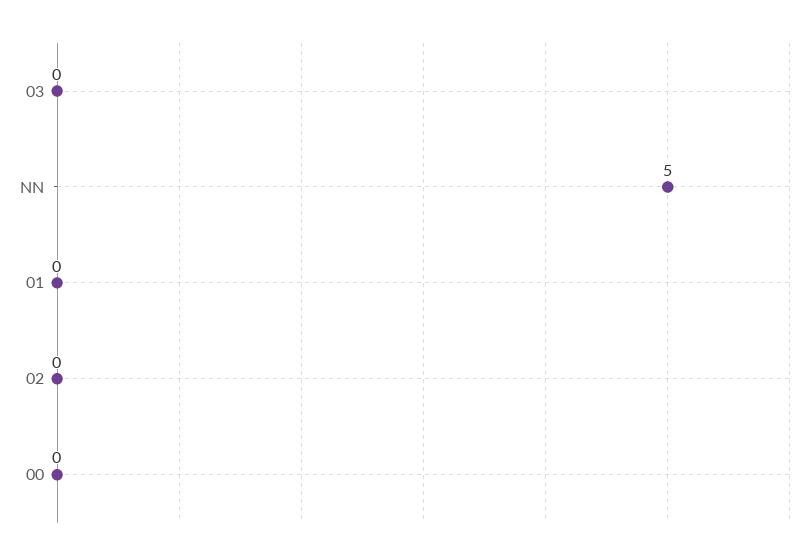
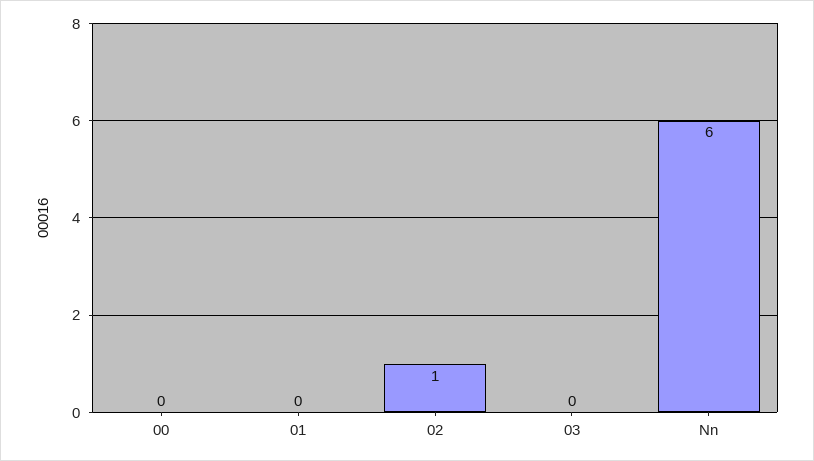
  {
    "03": 0,
-   "NN": 5,
+   "NN": 6,
    "01": 0,
-   "02": 0,
+   "02": 1,
    "00": 0
  }

